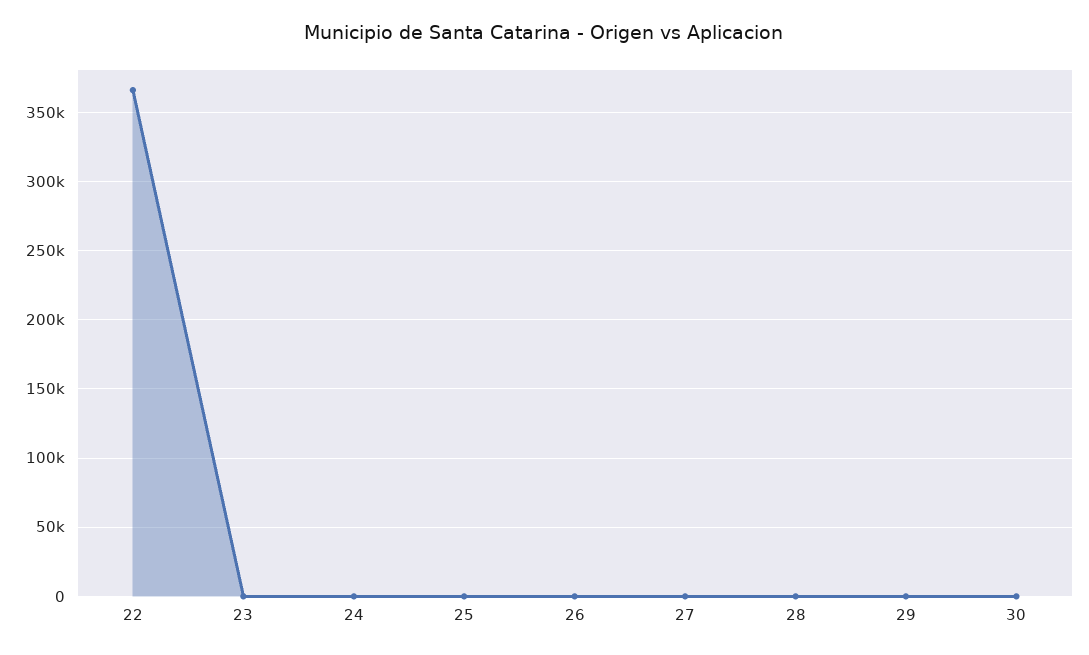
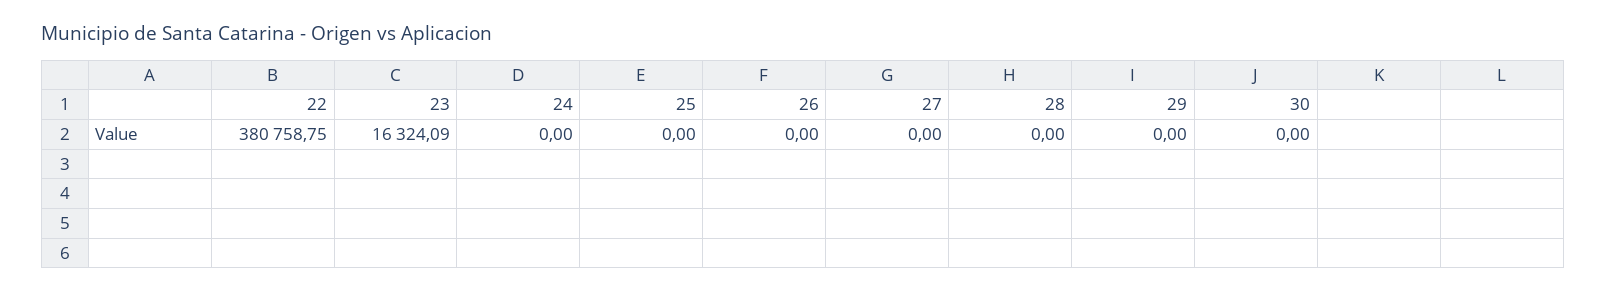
  {
-   "22": 365000,
+   "22": 380758.75,
-   "23": 0,
+   "23": 16324.09,
    "24": 0,
    "25": 0,
    "26": 0,
    "27": 0,
    "28": 0,
    "29": 0,
    "30": 0
  }

